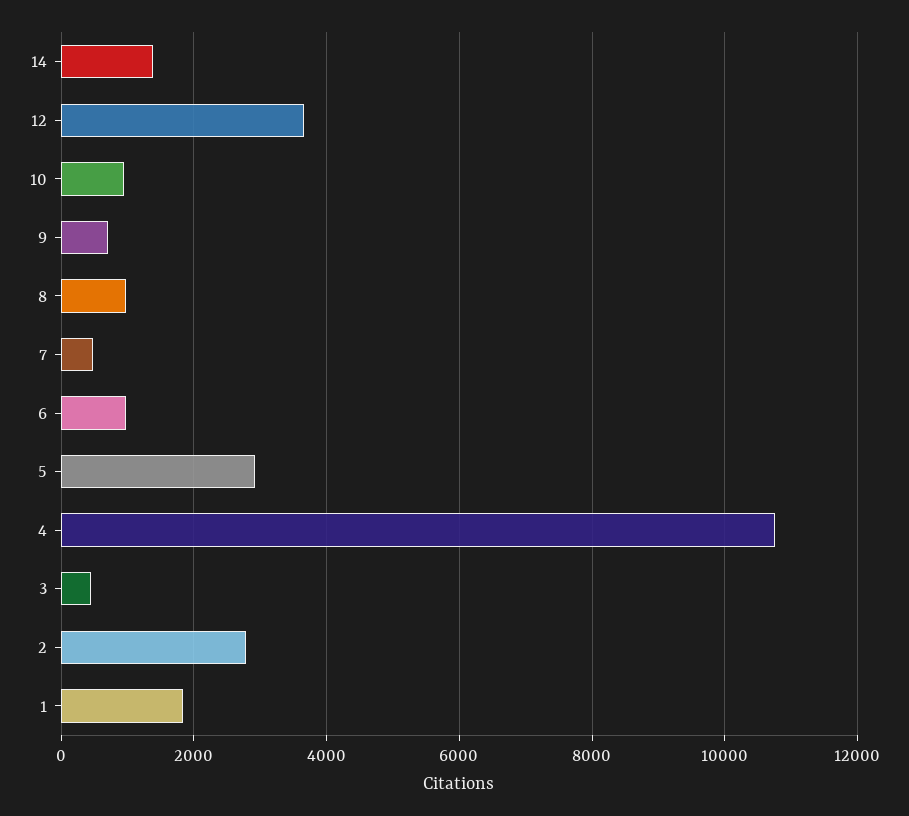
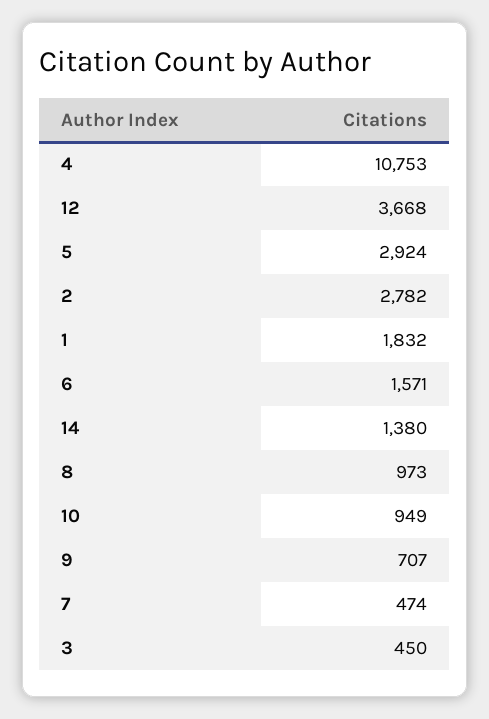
  {
    "14": 1380,
    "12": 3668,
    "10": 949,
    "9": 707,
    "8": 973,
    "7": 474,
-   "6": 1000,
+   "6": 1571,
    "5": 2924,
    "4": 10753,
    "3": 450,
    "2": 2782,
    "1": 1832
  }

